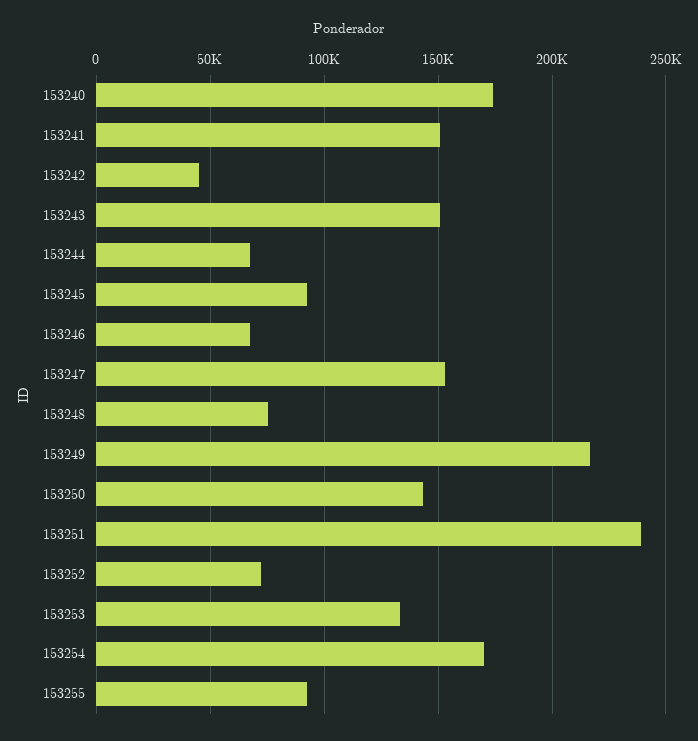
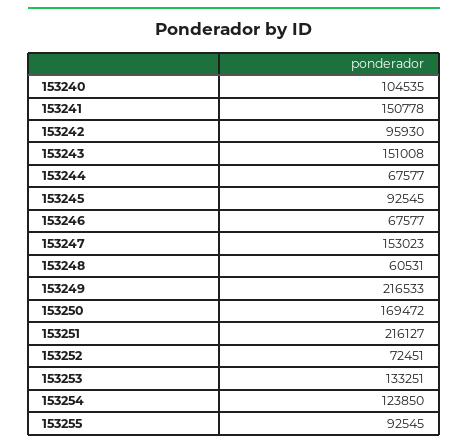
  {
-   "153240": 175000,
+   "153240": 104535,
    "153241": 150778,
-   "153242": 45000,
+   "153242": 95930,
    "153243": 151008,
    "153244": 67577,
    "153245": 92545,
    "153246": 67577,
    "153247": 153023,
-   "153248": 75000,
+   "153248": 60531,
    "153249": 216533,
-   "153250": 145000,
+   "153250": 169472,
-   "153251": 240000,
+   "153251": 216127,
    "153252": 72451,
    "153253": 133251,
-   "153254": 170000,
+   "153254": 123850,
    "153255": 92545
  }

